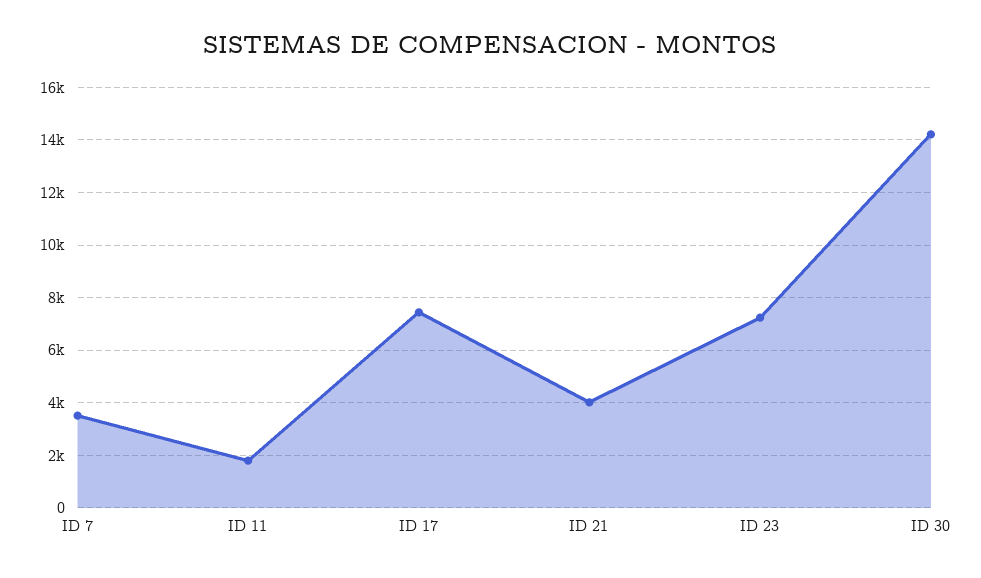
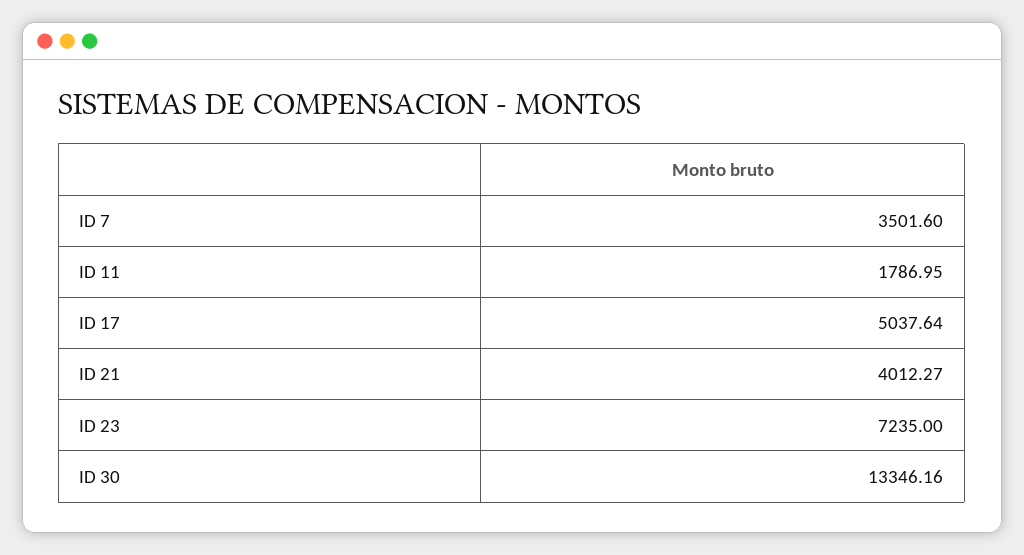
  {
    "ID 7": 3501.6,
    "ID 11": 1786.95,
-   "ID 17": 7500,
+   "ID 17": 5037.64,
    "ID 21": 4012.27,
    "ID 23": 7235,
-   "ID 30": 14250
+   "ID 30": 13346.16
  }

